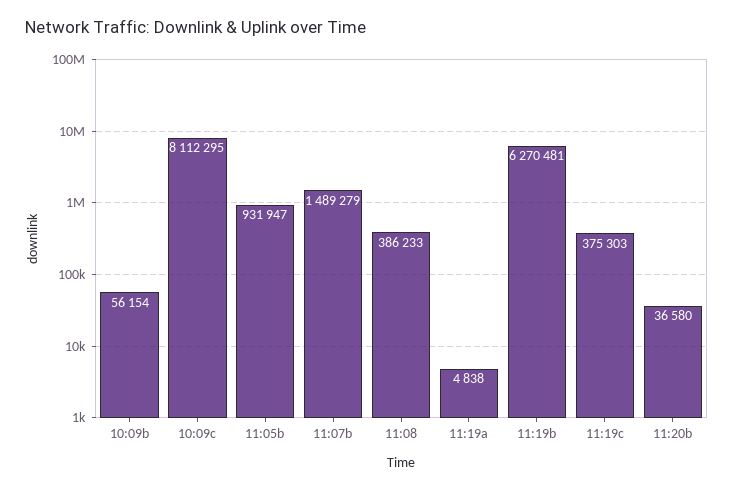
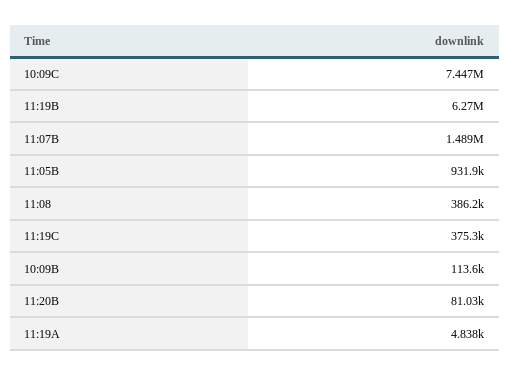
  {
-   "10:09b": 56154,
+   "10:09b": 113600,
-   "10:09c": 8112295,
+   "10:09c": 7447000,
    "11:05b": 931947,
    "11:07b": 1489279,
    "11:08": 386233,
    "11:19a": 4838,
    "11:19b": 6270481,
    "11:19c": 375303,
-   "11:20b": 36580
+   "11:20b": 81030
  }

